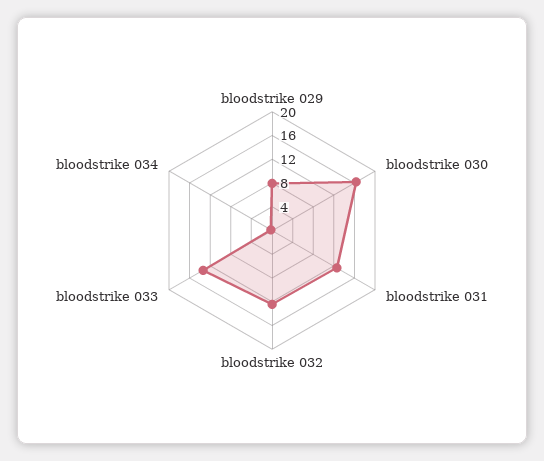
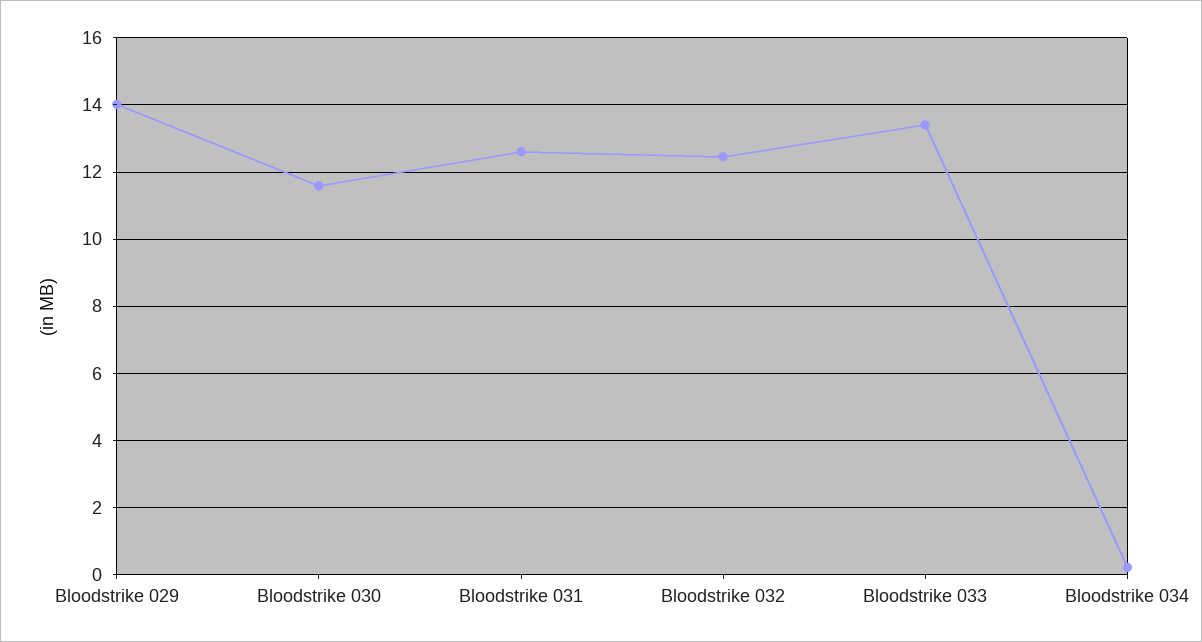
  {
-   "bloodstrike 029": 8,
+   "bloodstrike 029": 14,
-   "bloodstrike 030": 16,
+   "bloodstrike 030": 11.6,
    "bloodstrike 031": 12.6,
    "bloodstrike 032": 12.4,
    "bloodstrike 033": 13.4,
    "bloodstrike 034": 0.2
  }

